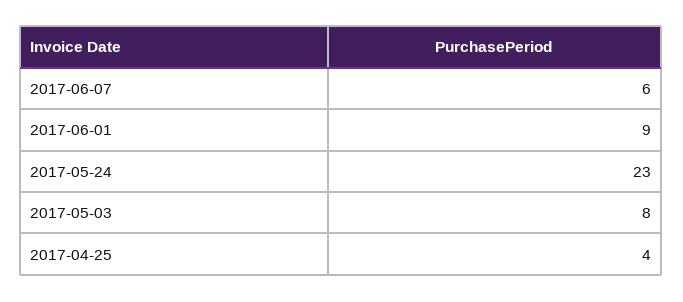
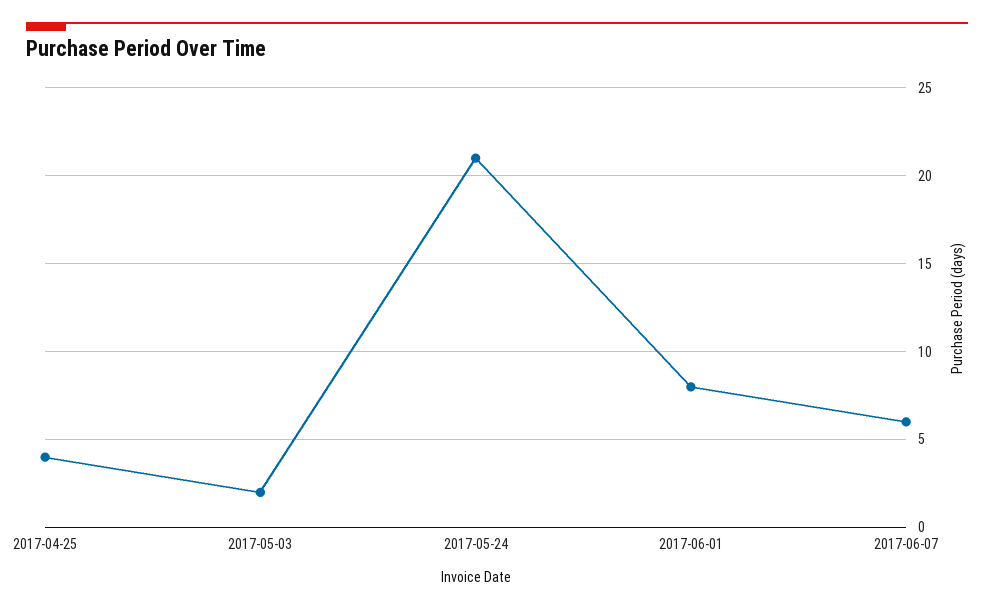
  {
    "2017-06-07": 6,
-   "2017-06-01": 9,
+   "2017-06-01": 8,
-   "2017-05-24": 23,
+   "2017-05-24": 21,
-   "2017-05-03": 8,
+   "2017-05-03": 2,
    "2017-04-25": 4
  }

